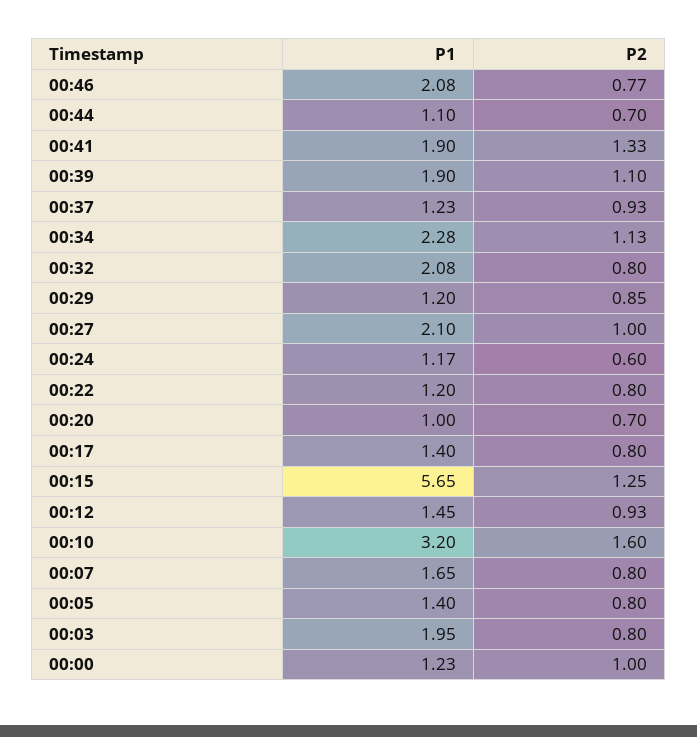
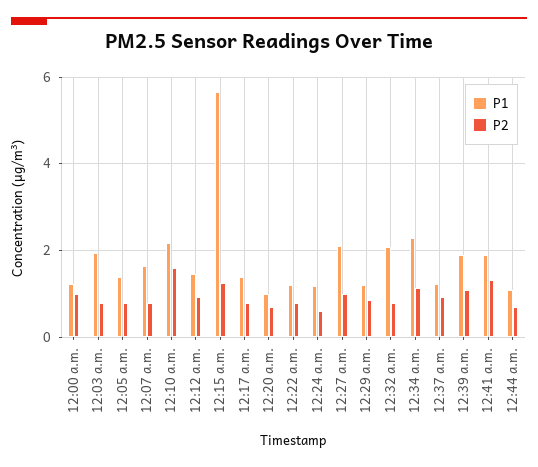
  {
    "P1": {
-     "00:46": 2.08,
      "00:44": 1.1,
      "00:41": 1.9,
      "00:39": 1.9,
      "00:37": 1.23,
      "00:34": 2.28,
      "00:32": 2.08,
      "00:29": 1.2,
      "00:27": 2.1,
      "00:24": 1.17,
      "00:22": 1.2,
      "00:20": 1,
      "00:17": 1.4,
      "00:15": 5.65,
      "00:12": 1.45,
-     "00:10": 3.2,
+     "00:10": 2.2,
      "00:07": 1.65,
      "00:05": 1.4,
      "00:03": 1.95,
      "00:00": 1.23
    },
    "P2": {
-     "00:46": 0.77,
      "00:44": 0.7,
      "00:41": 1.33,
      "00:39": 1.1,
      "00:37": 0.93,
      "00:34": 1.13,
      "00:32": 0.8,
      "00:29": 0.85,
      "00:27": 1,
      "00:24": 0.6,
      "00:22": 0.8,
      "00:20": 0.7,
      "00:17": 0.8,
      "00:15": 1.25,
      "00:12": 0.93,
      "00:10": 1.6,
      "00:07": 0.8,
      "00:05": 0.8,
      "00:03": 0.8,
      "00:00": 1
    }
  }

